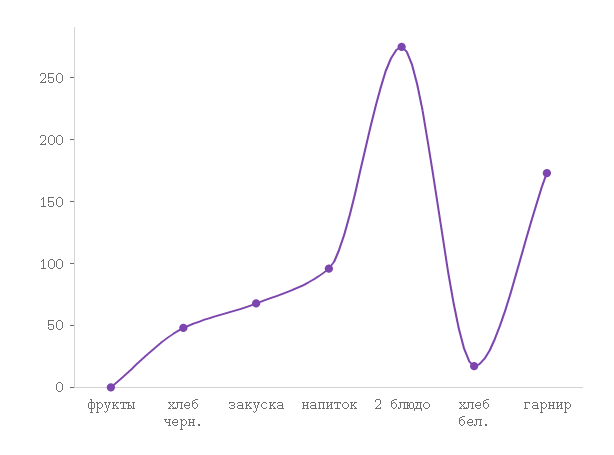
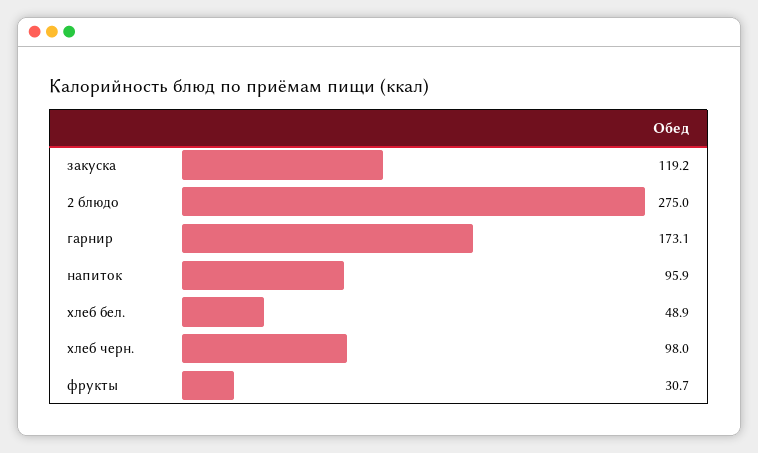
  {
-   "фрукты": 0,
+   "фрукты": 30.7,
-   "хлеб черн.": 50,
+   "хлеб черн.": 98,
-   "закуска": 70,
+   "закуска": 119.2,
    "напиток": 95.9,
    "2 блюдо": 275,
-   "хлеб бел.": 20,
+   "хлеб бел.": 48.9,
    "гарнир": 173.1
  }

